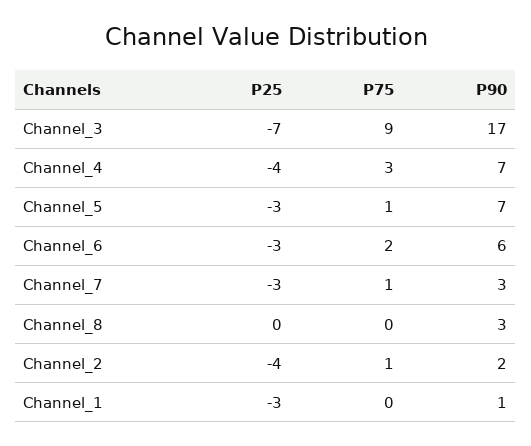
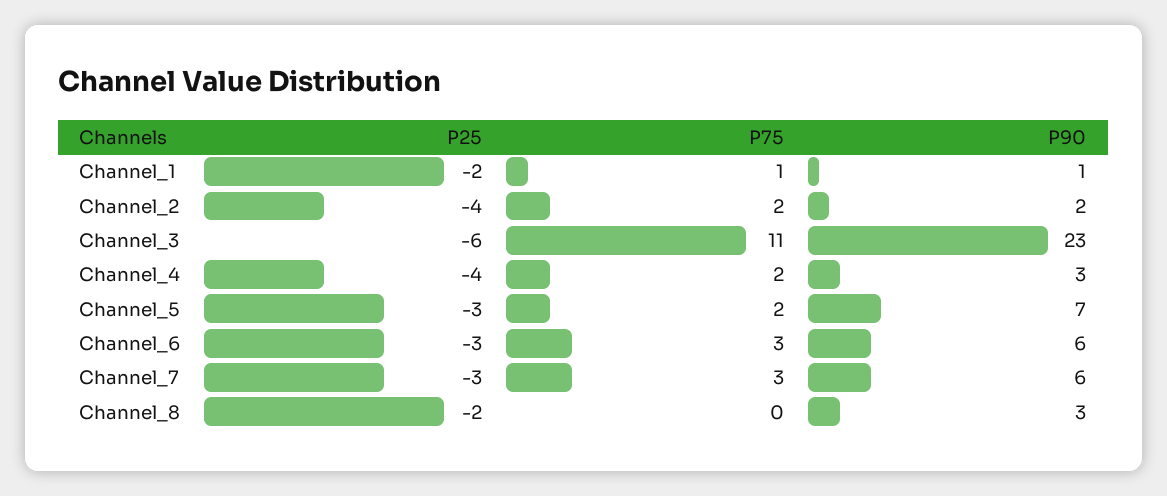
  {
    "P25": {
-     "Channel_3": -7,
+     "Channel_3": -6,
      "Channel_4": -4,
      "Channel_5": -3,
      "Channel_6": -3,
      "Channel_7": -3,
-     "Channel_8": 0,
+     "Channel_8": -2,
      "Channel_2": -4,
-     "Channel_1": -3
+     "Channel_1": -2
    },
    "P75": {
-     "Channel_3": 9,
+     "Channel_3": 11,
-     "Channel_4": 3,
+     "Channel_4": 2,
-     "Channel_5": 1,
+     "Channel_5": 2,
-     "Channel_6": 2,
+     "Channel_6": 3,
-     "Channel_7": 1,
+     "Channel_7": 3,
      "Channel_8": 0,
-     "Channel_2": 1,
+     "Channel_2": 2,
-     "Channel_1": 0
+     "Channel_1": 1
    },
    "P90": {
-     "Channel_3": 17,
+     "Channel_3": 23,
-     "Channel_4": 7,
+     "Channel_4": 3,
      "Channel_5": 7,
      "Channel_6": 6,
-     "Channel_7": 3,
+     "Channel_7": 6,
      "Channel_8": 3,
      "Channel_2": 2,
      "Channel_1": 1
    }
  }

